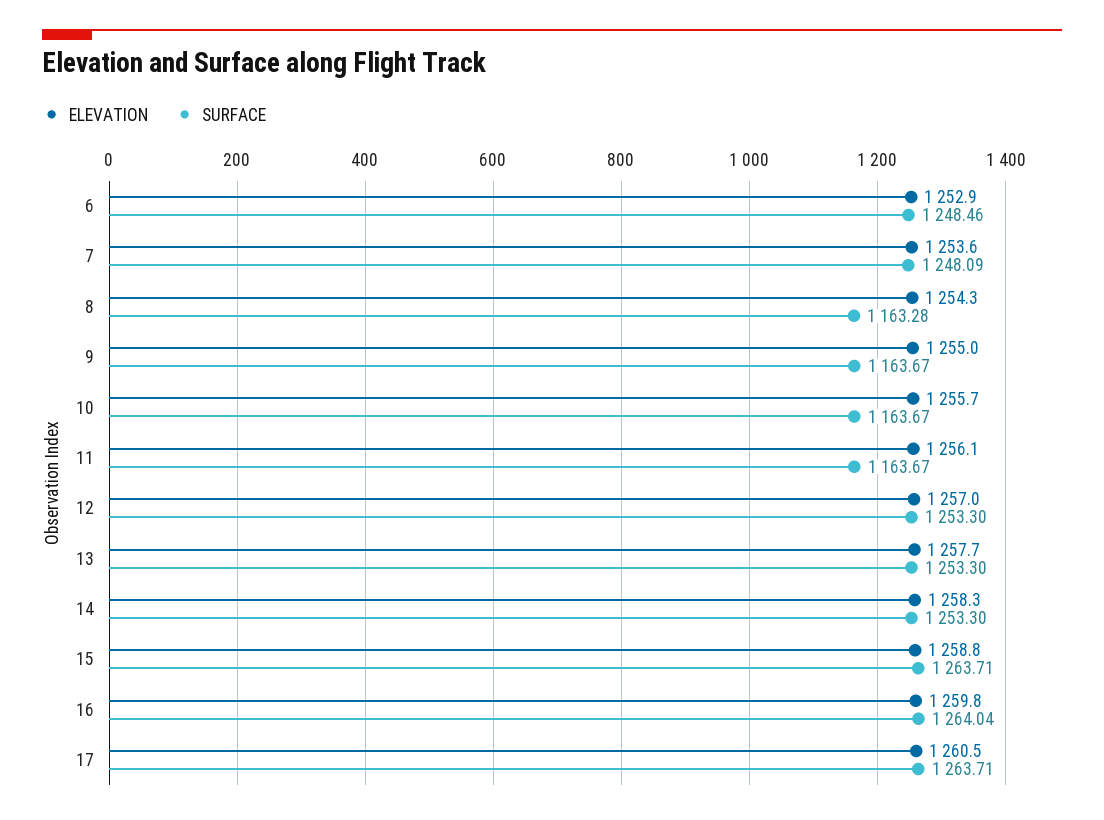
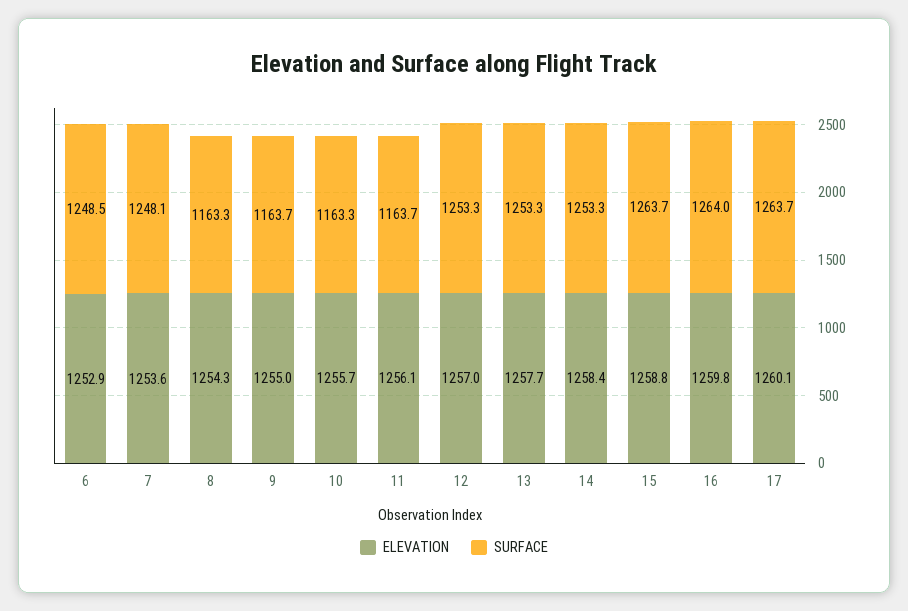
  {
    "ELEVATION": {
      "6": 1252.9,
      "7": 1253.6,
      "8": 1254.3,
      "9": 1255,
      "10": 1255.7,
      "11": 1256.1,
      "12": 1257,
      "13": 1257.7,
-     "14": 1258.3,
+     "14": 1258.4,
      "15": 1258.8,
      "16": 1259.8,
-     "17": 1260.5
+     "17": 1260.1
    },
    "SURFACE": {
      "6": 1248.46,
      "7": 1248.09,
      "8": 1163.28,
      "9": 1163.67,
-     "10": 1163.67,
+     "10": 1163.3,
      "11": 1163.67,
      "12": 1253.3,
      "13": 1253.3,
      "14": 1253.3,
      "15": 1263.71,
      "16": 1264.04,
      "17": 1263.71
    }
  }

